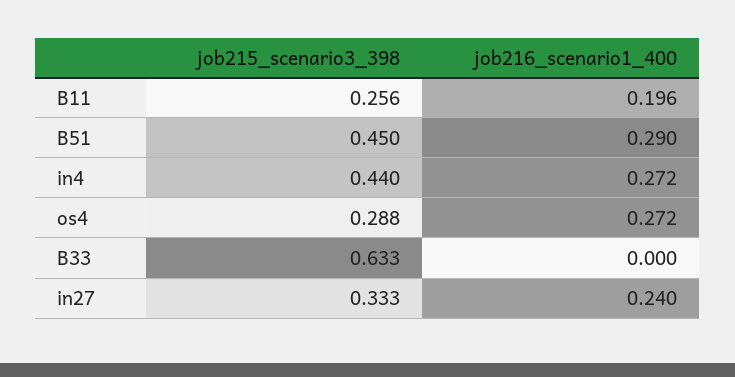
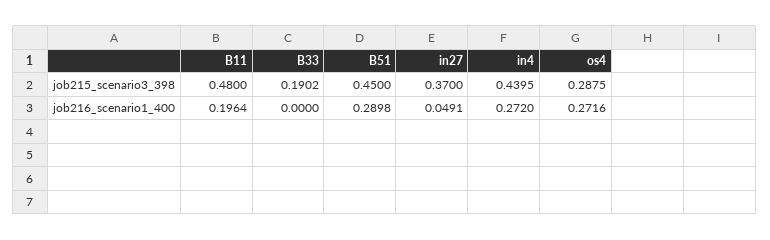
  {
    "job215_scenario3_398": {
-     "B11": 0.256,
+     "B11": 0.48,
      "B51": 0.45,
      "in4": 0.4395,
      "os4": 0.2875,
-     "B33": 0.633,
+     "B33": 0.1902,
-     "in27": 0.333
+     "in27": 0.37
    },
    "job216_scenario1_400": {
      "B11": 0.1964,
      "B51": 0.2898,
      "in4": 0.272,
      "os4": 0.2716,
      "B33": 0,
-     "in27": 0.24
+     "in27": 0.0491
    }
  }

